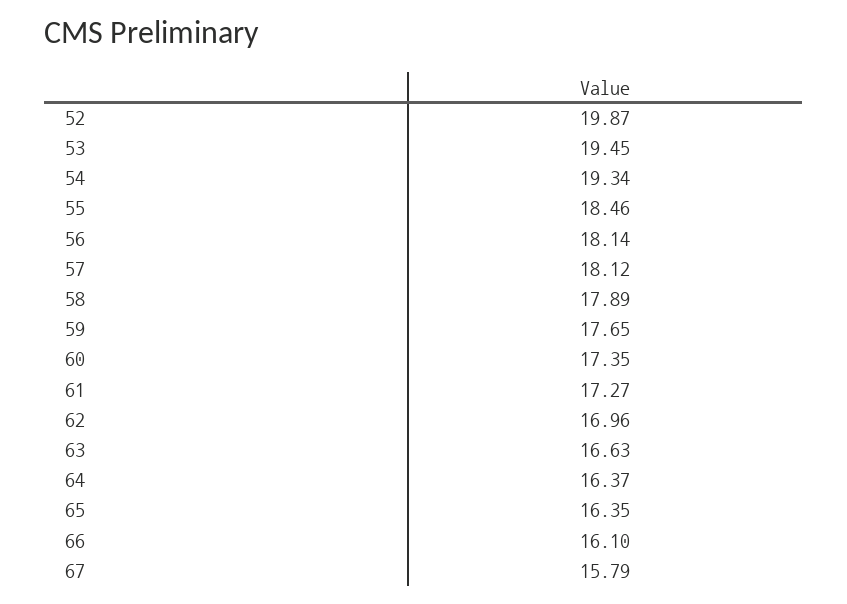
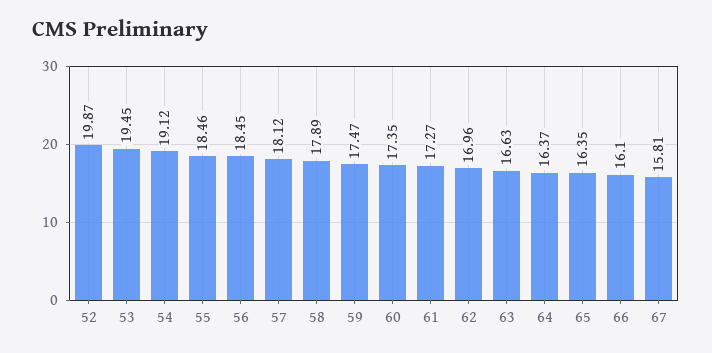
  {
    "52": 19.87,
    "53": 19.45,
-   "54": 19.34,
+   "54": 19.12,
    "55": 18.46,
-   "56": 18.14,
+   "56": 18.45,
    "57": 18.12,
    "58": 17.89,
-   "59": 17.65,
+   "59": 17.47,
    "60": 17.35,
    "61": 17.27,
    "62": 16.96,
    "63": 16.63,
    "64": 16.37,
    "65": 16.35,
    "66": 16.1,
-   "67": 15.79
+   "67": 15.81
  }

